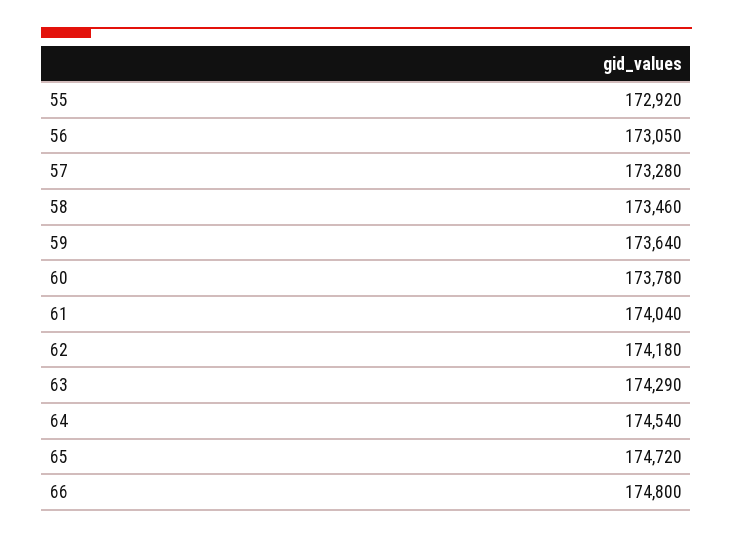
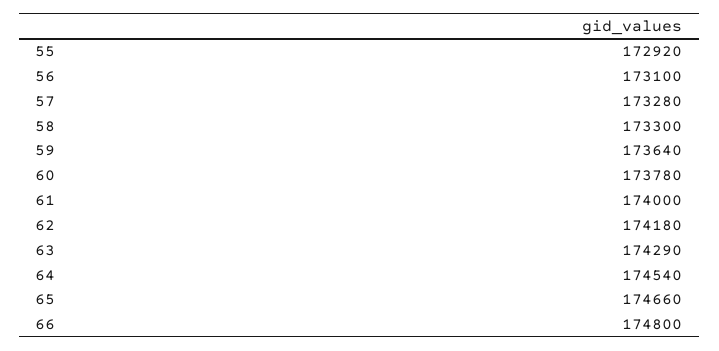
  {
    "55": 172920,
-   "56": 173050,
+   "56": 173100,
    "57": 173280,
-   "58": 173460,
+   "58": 173300,
    "59": 173640,
    "60": 173780,
-   "61": 174040,
+   "61": 174000,
    "62": 174180,
    "63": 174290,
    "64": 174540,
-   "65": 174720,
+   "65": 174660,
    "66": 174800
  }

